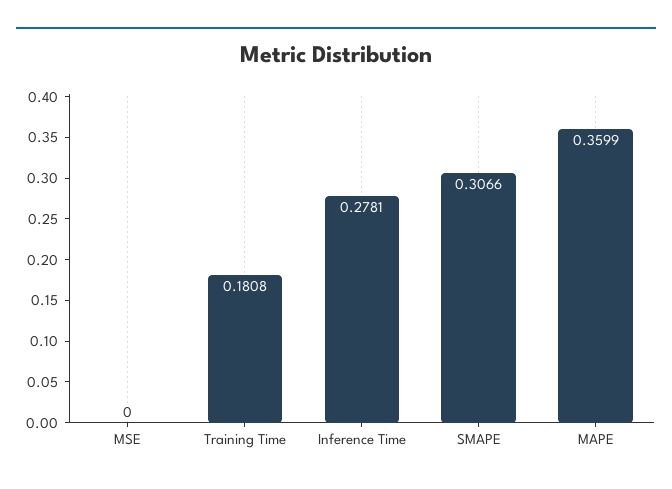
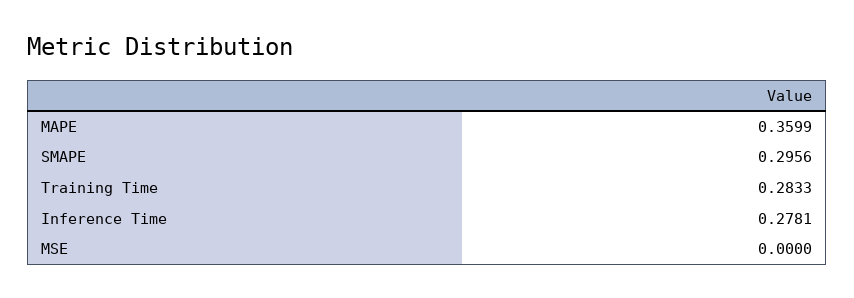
  {
    "MSE": 0,
-   "Training Time": 0.1808,
+   "Training Time": 0.2833,
    "Inference Time": 0.2781,
-   "SMAPE": 0.3066,
+   "SMAPE": 0.2956,
    "MAPE": 0.3599
  }

